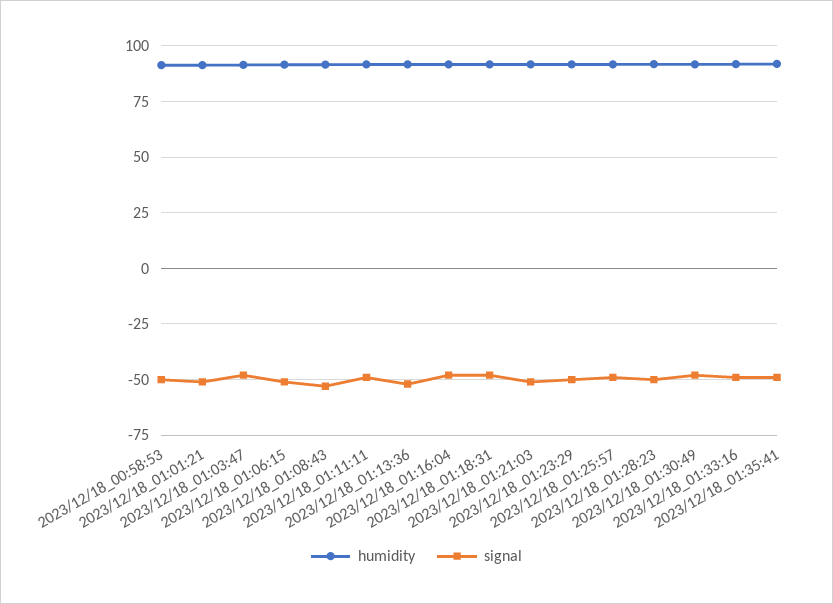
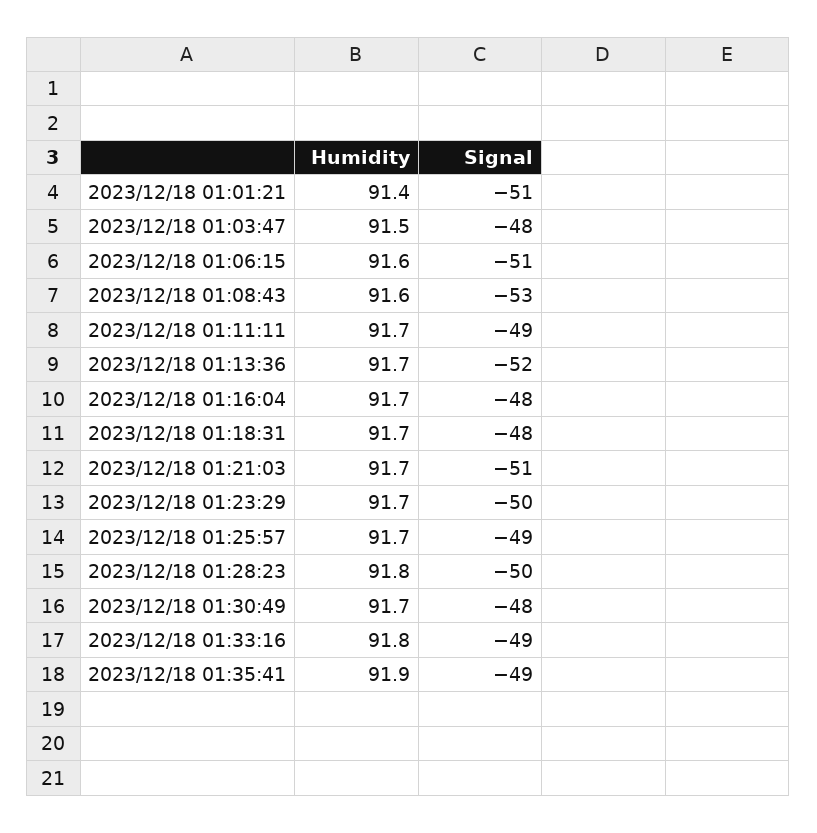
  {
    "humidity": {
-     "2023/12/18_00:58:53": 90,
      "2023/12/18_01:01:21": 91.4,
      "2023/12/18_01:03:47": 91.5,
      "2023/12/18_01:06:15": 91.6,
      "2023/12/18_01:08:43": 91.6,
      "2023/12/18_01:11:11": 91.7,
      "2023/12/18_01:13:36": 91.7,
      "2023/12/18_01:16:04": 91.7,
      "2023/12/18_01:18:31": 91.7,
      "2023/12/18_01:21:03": 91.7,
      "2023/12/18_01:23:29": 91.7,
      "2023/12/18_01:25:57": 91.7,
      "2023/12/18_01:28:23": 91.8,
      "2023/12/18_01:30:49": 91.7,
      "2023/12/18_01:33:16": 91.8,
      "2023/12/18_01:35:41": 91.9
    },
    "signal": {
-     "2023/12/18_00:58:53": -50,
      "2023/12/18_01:01:21": -51,
      "2023/12/18_01:03:47": -48,
      "2023/12/18_01:06:15": -51,
      "2023/12/18_01:08:43": -53,
      "2023/12/18_01:11:11": -49,
      "2023/12/18_01:13:36": -52,
      "2023/12/18_01:16:04": -48,
      "2023/12/18_01:18:31": -48,
      "2023/12/18_01:21:03": -51,
      "2023/12/18_01:23:29": -50,
      "2023/12/18_01:25:57": -49,
      "2023/12/18_01:28:23": -50,
      "2023/12/18_01:30:49": -48,
      "2023/12/18_01:33:16": -49,
      "2023/12/18_01:35:41": -49
    }
  }

